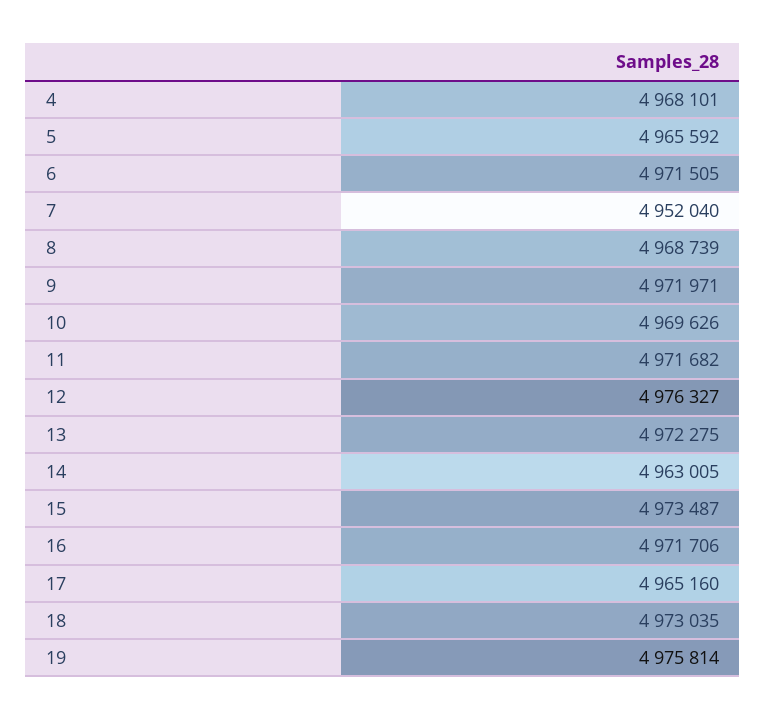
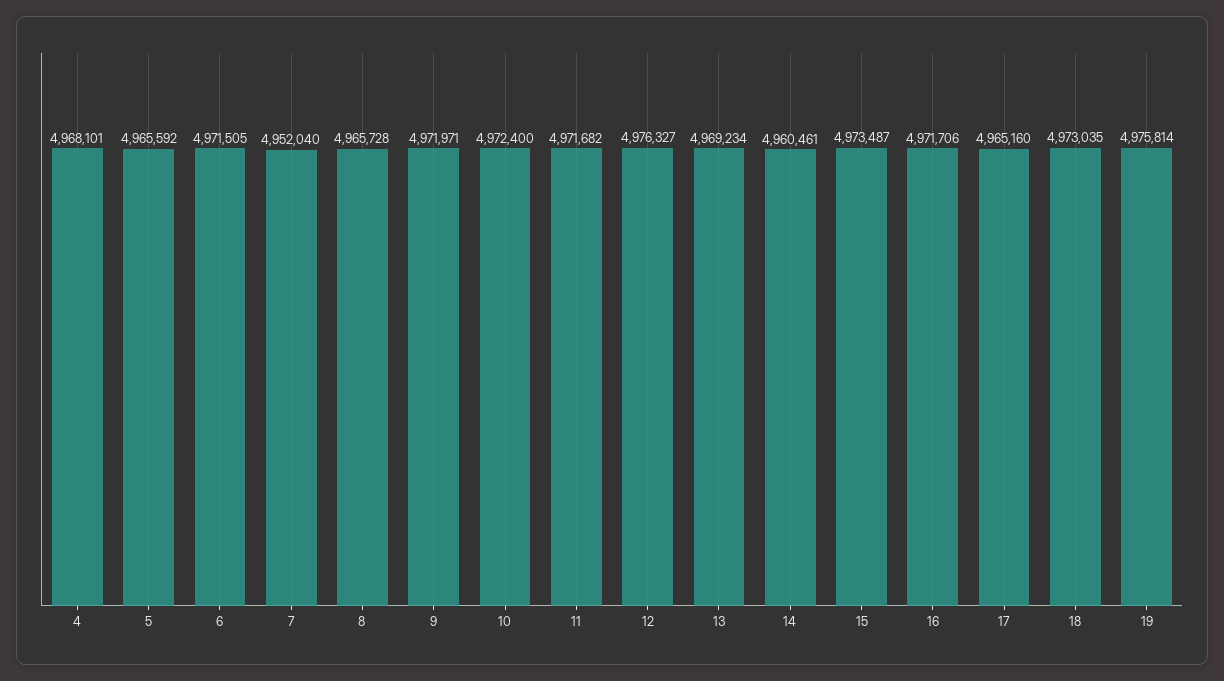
  {
    "4": 4968101,
    "5": 4965592,
    "6": 4971505,
    "7": 4952040,
-   "8": 4968739,
+   "8": 4965728,
    "9": 4971971,
-   "10": 4969626,
+   "10": 4972400,
    "11": 4971682,
    "12": 4976327,
-   "13": 4972275,
+   "13": 4969234,
-   "14": 4963005,
+   "14": 4960461,
    "15": 4973487,
    "16": 4971706,
    "17": 4965160,
    "18": 4973035,
    "19": 4975814
  }

